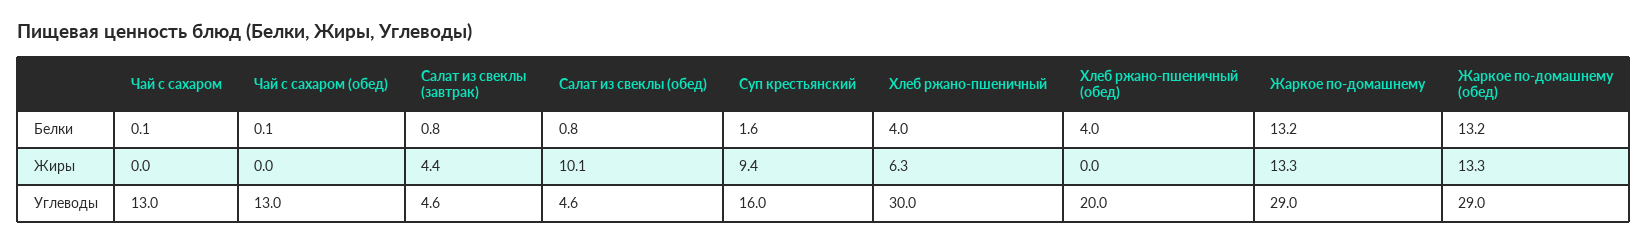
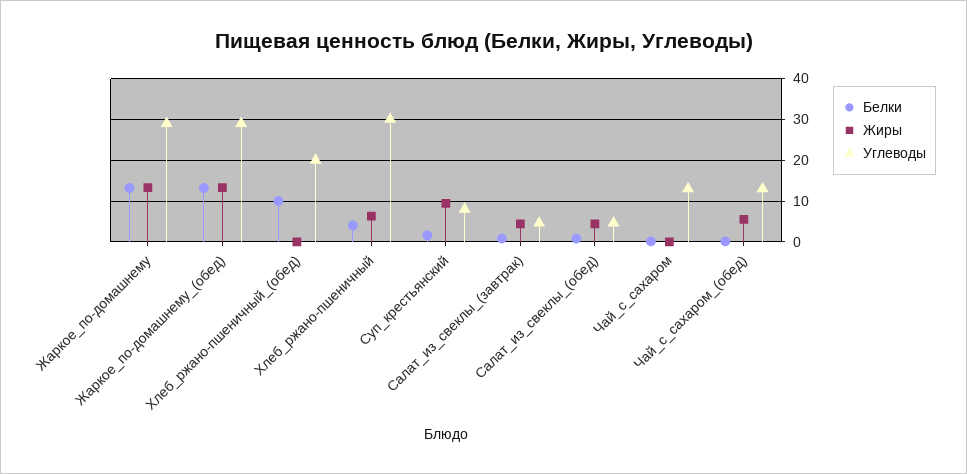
  {
    "Белки": {
      "Чай с сахаром": 0.1,
      "Чай с сахаром (обед)": 0.1,
      "Салат из свеклы (завтрак)": 0.8,
      "Салат из свеклы (обед)": 0.8,
      "Суп крестьянский": 1.6,
      "Хлеб ржано-пшеничный": 4,
-     "Хлеб ржано-пшеничный (обед)": 4,
+     "Хлеб ржано-пшеничный (обед)": 10,
      "Жаркое по-домашнему": 13.2,
      "Жаркое по-домашнему (обед)": 13.2
    },
    "Жиры": {
      "Чай с сахаром": 0,
-     "Чай с сахаром (обед)": 0,
+     "Чай с сахаром (обед)": 6,
      "Салат из свеклы (завтрак)": 4.4,
-     "Салат из свеклы (обед)": 10.1,
+     "Салат из свеклы (обед)": 4,
      "Суп крестьянский": 9.4,
      "Хлеб ржано-пшеничный": 6.3,
      "Хлеб ржано-пшеничный (обед)": 0,
      "Жаркое по-домашнему": 13.3,
      "Жаркое по-домашнему (обед)": 13.3
    },
    "Углеводы": {
      "Чай с сахаром": 13,
      "Чай с сахаром (обед)": 13,
      "Салат из свеклы (завтрак)": 4.6,
      "Салат из свеклы (обед)": 4.6,
-     "Суп крестьянский": 16,
+     "Суп крестьянский": 8,
      "Хлеб ржано-пшеничный": 30,
      "Хлеб ржано-пшеничный (обед)": 20,
      "Жаркое по-домашнему": 29,
      "Жаркое по-домашнему (обед)": 29
    }
  }

